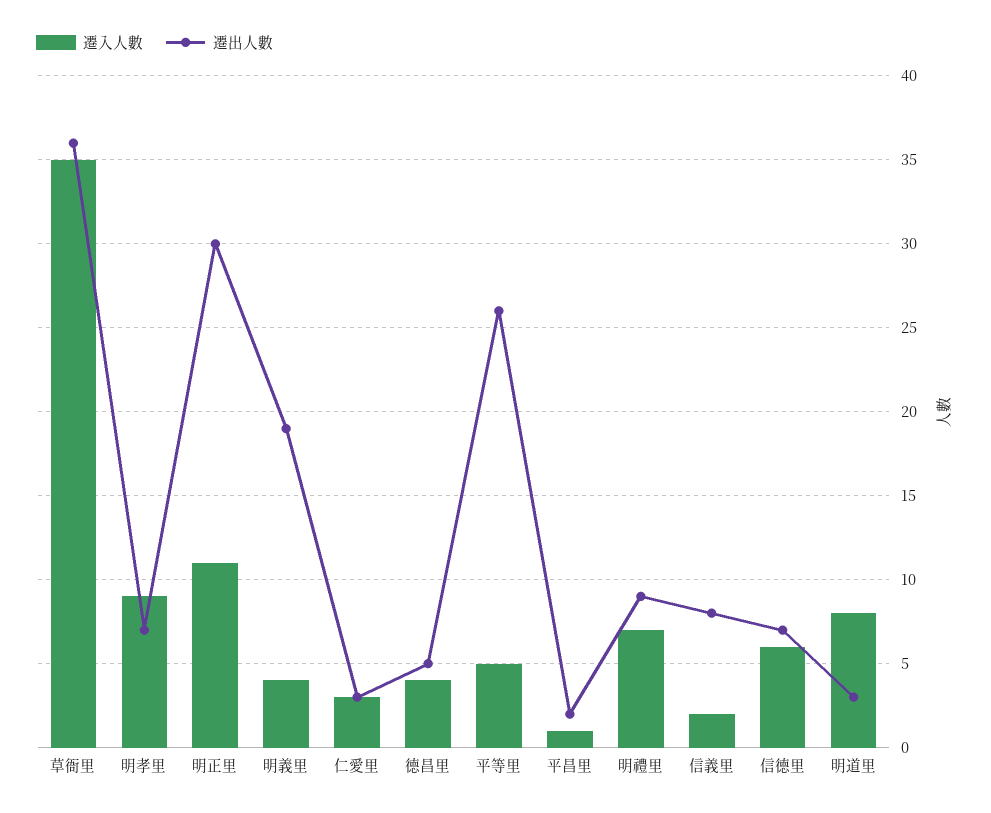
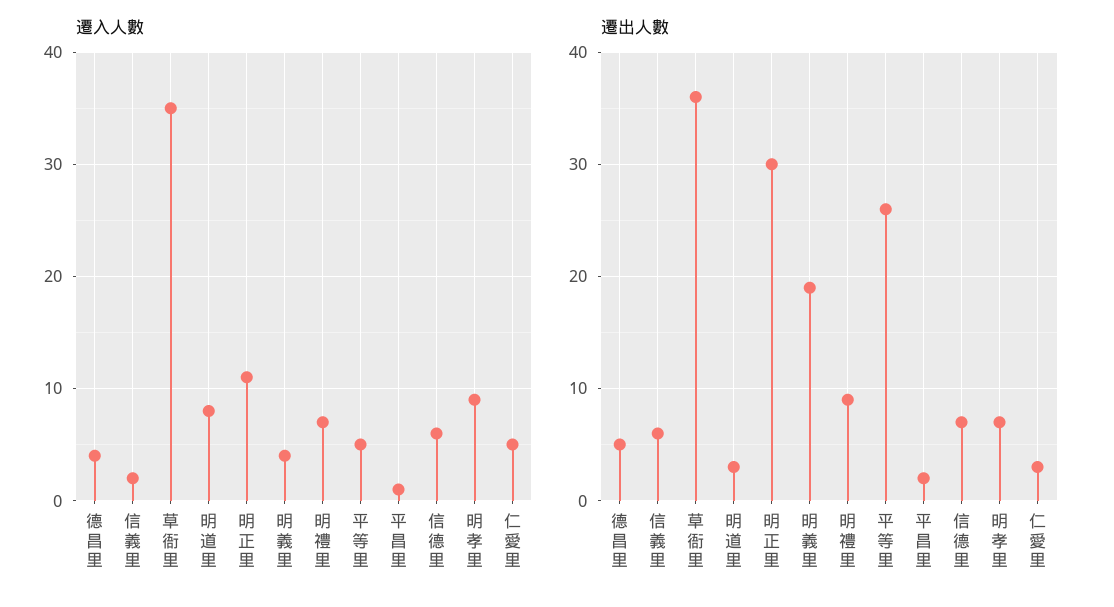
  {
    "遷入人數": {
      "草衙里": 35,
      "明孝里": 9,
      "明正里": 11,
      "明義里": 4,
-     "仁愛里": 3,
+     "仁愛里": 5,
      "德昌里": 4,
      "平等里": 5,
      "平昌里": 1,
      "明禮里": 7,
      "信義里": 2,
      "信德里": 6,
      "明道里": 8
    },
    "遷出人數": {
      "草衙里": 36,
      "明孝里": 7,
      "明正里": 30,
      "明義里": 19,
      "仁愛里": 3,
      "德昌里": 5,
      "平等里": 26,
      "平昌里": 2,
      "明禮里": 9,
-     "信義里": 8,
+     "信義里": 6,
      "信德里": 7,
      "明道里": 3
    }
  }

